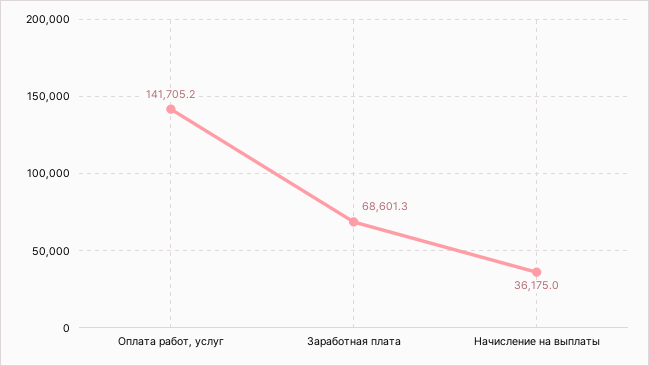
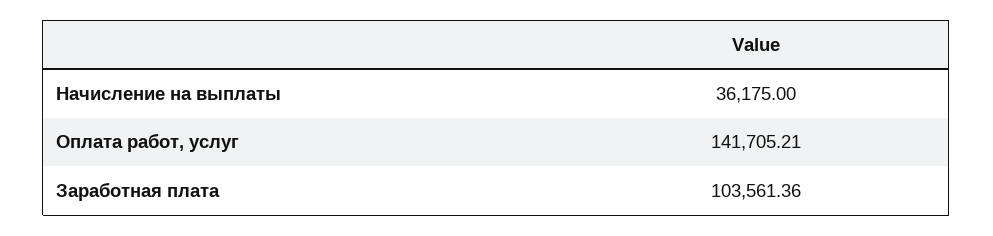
  {
    "Оплата работ, услуг": 141705.21,
-   "Заработная плата": 68601.3,
+   "Заработная плата": 103561.36,
    "Начисление на выплаты": 36175
  }

